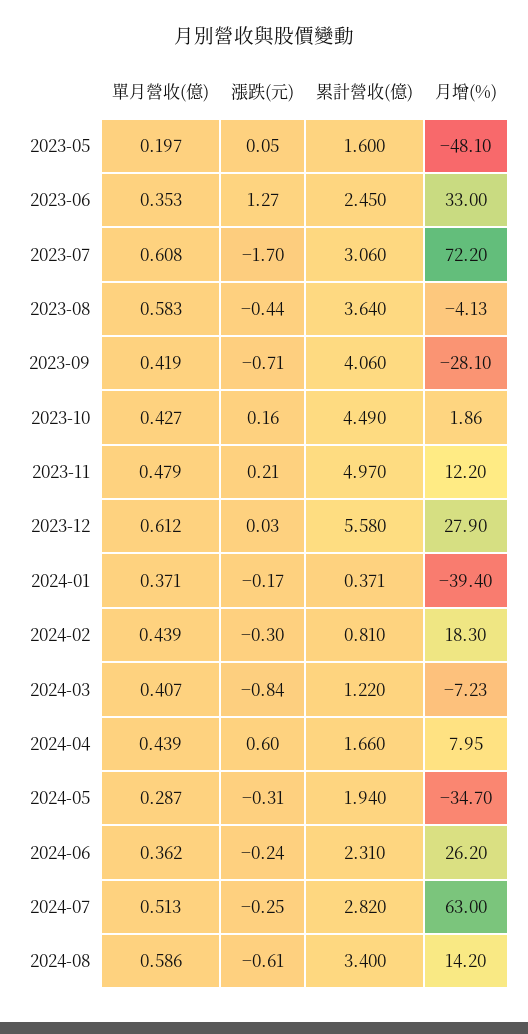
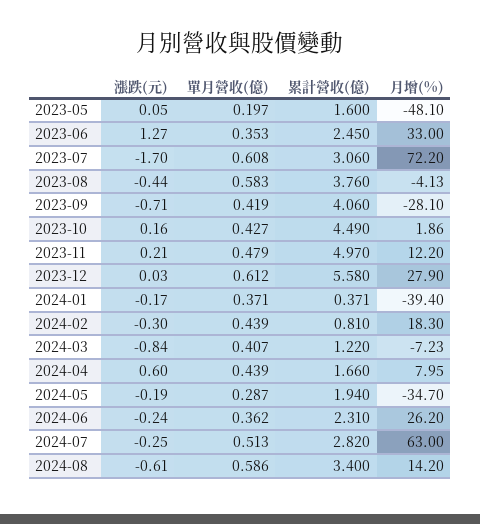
  {
    "單月營收(億)": {
      "2023-05": 0.197,
      "2023-06": 0.353,
      "2023-07": 0.608,
      "2023-08": 0.583,
      "2023-09": 0.419,
      "2023-10": 0.427,
      "2023-11": 0.479,
      "2023-12": 0.612,
      "2024-01": 0.371,
      "2024-02": 0.439,
      "2024-03": 0.407,
      "2024-04": 0.439,
      "2024-05": 0.287,
      "2024-06": 0.362,
      "2024-07": 0.513,
      "2024-08": 0.586
    },
    "漲跌(元)": {
      "2023-05": 0.05,
      "2023-06": 1.27,
      "2023-07": -1.7,
      "2023-08": -0.44,
      "2023-09": -0.71,
      "2023-10": 0.16,
      "2023-11": 0.21,
      "2023-12": 0.03,
      "2024-01": -0.17,
      "2024-02": -0.3,
      "2024-03": -0.84,
      "2024-04": 0.6,
-     "2024-05": -0.31,
+     "2024-05": -0.19,
      "2024-06": -0.24,
      "2024-07": -0.25,
      "2024-08": -0.61
    },
    "累計營收(億)": {
      "2023-05": 1.6,
      "2023-06": 2.45,
      "2023-07": 3.06,
-     "2023-08": 3.64,
+     "2023-08": 3.76,
      "2023-09": 4.06,
      "2023-10": 4.49,
      "2023-11": 4.97,
      "2023-12": 5.58,
      "2024-01": 0.371,
      "2024-02": 0.81,
      "2024-03": 1.22,
      "2024-04": 1.66,
      "2024-05": 1.94,
      "2024-06": 2.31,
      "2024-07": 2.82,
      "2024-08": 3.4
    },
    "月增(%)": {
      "2023-05": -48.1,
      "2023-06": 33,
      "2023-07": 72.2,
      "2023-08": -4.13,
      "2023-09": -28.1,
      "2023-10": 1.86,
      "2023-11": 12.2,
      "2023-12": 27.9,
      "2024-01": -39.4,
      "2024-02": 18.3,
      "2024-03": -7.23,
      "2024-04": 7.95,
      "2024-05": -34.7,
      "2024-06": 26.2,
      "2024-07": 63,
      "2024-08": 14.2
    }
  }

